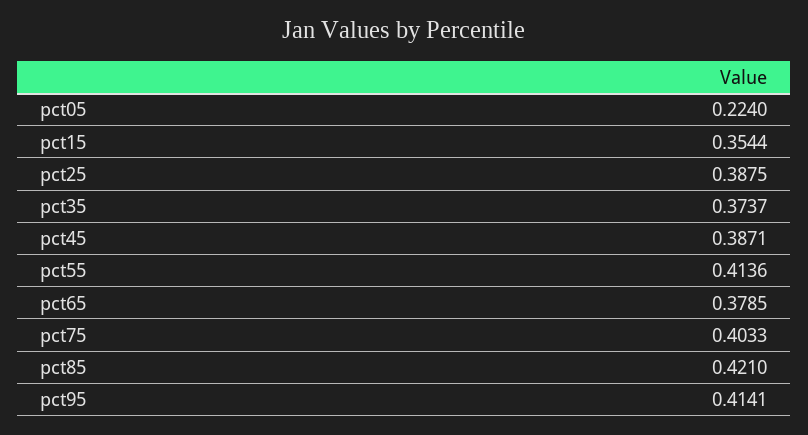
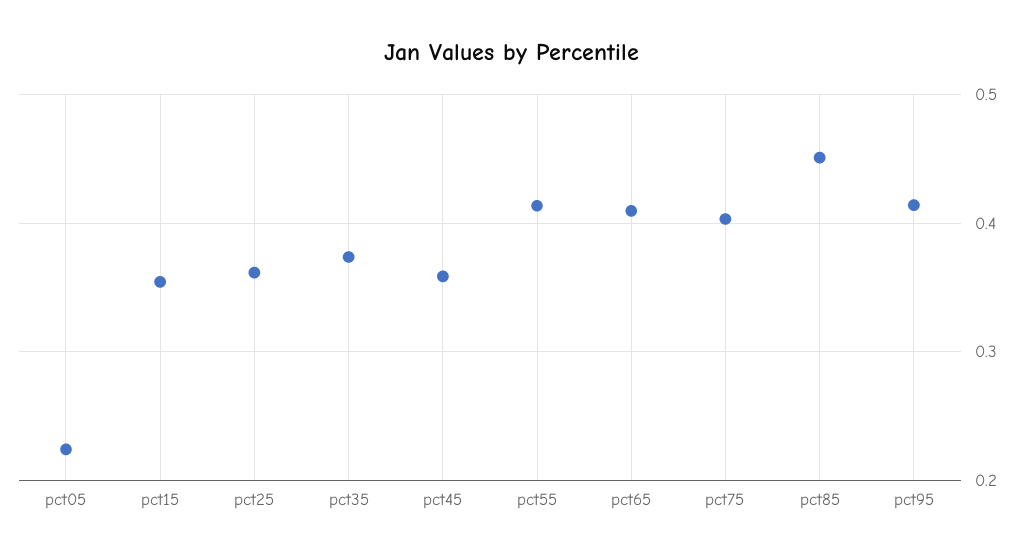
  {
    "pct05": 0.224,
    "pct15": 0.3544,
-   "pct25": 0.3875,
+   "pct25": 0.36,
    "pct35": 0.3737,
-   "pct45": 0.3871,
+   "pct45": 0.36,
    "pct55": 0.4136,
-   "pct65": 0.3785,
+   "pct65": 0.41,
    "pct75": 0.4033,
-   "pct85": 0.421,
+   "pct85": 0.45,
    "pct95": 0.4141
  }

